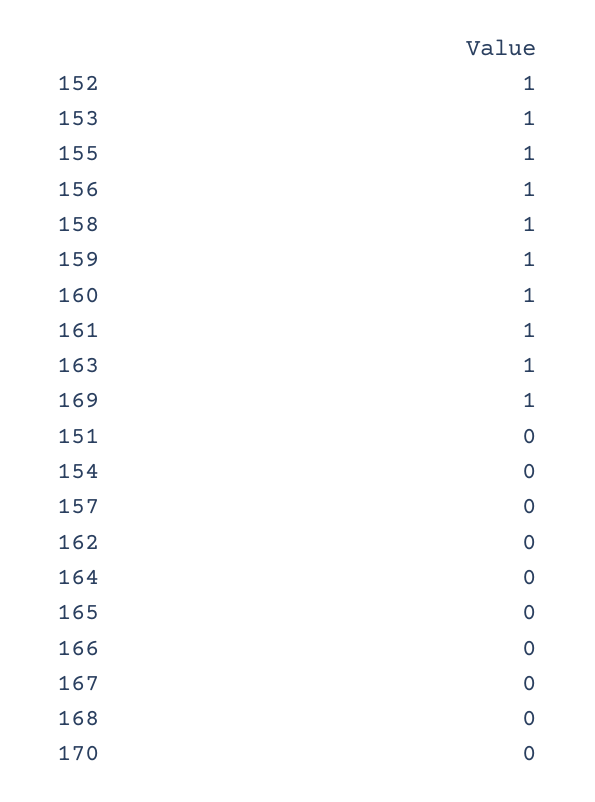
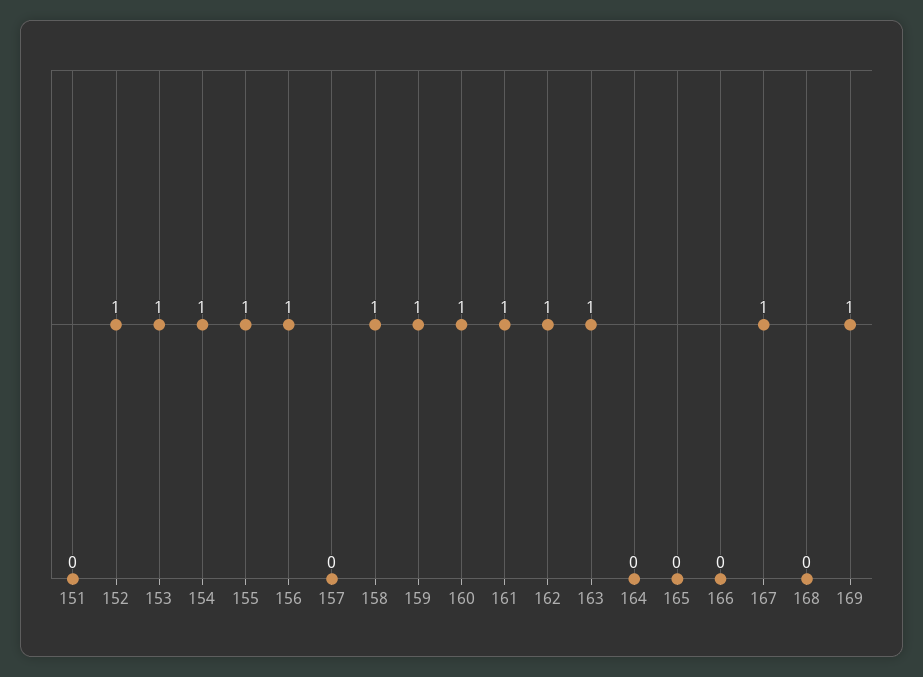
  {
    "152": 1,
    "153": 1,
    "155": 1,
    "156": 1,
    "158": 1,
    "159": 1,
    "160": 1,
    "161": 1,
    "163": 1,
    "169": 1,
    "151": 0,
-   "154": 0,
+   "154": 1,
    "157": 0,
-   "162": 0,
+   "162": 1,
    "164": 0,
    "165": 0,
    "166": 0,
-   "167": 0,
+   "167": 1,
-   "168": 0,
+   "168": 0
-   "170": 0
  }

